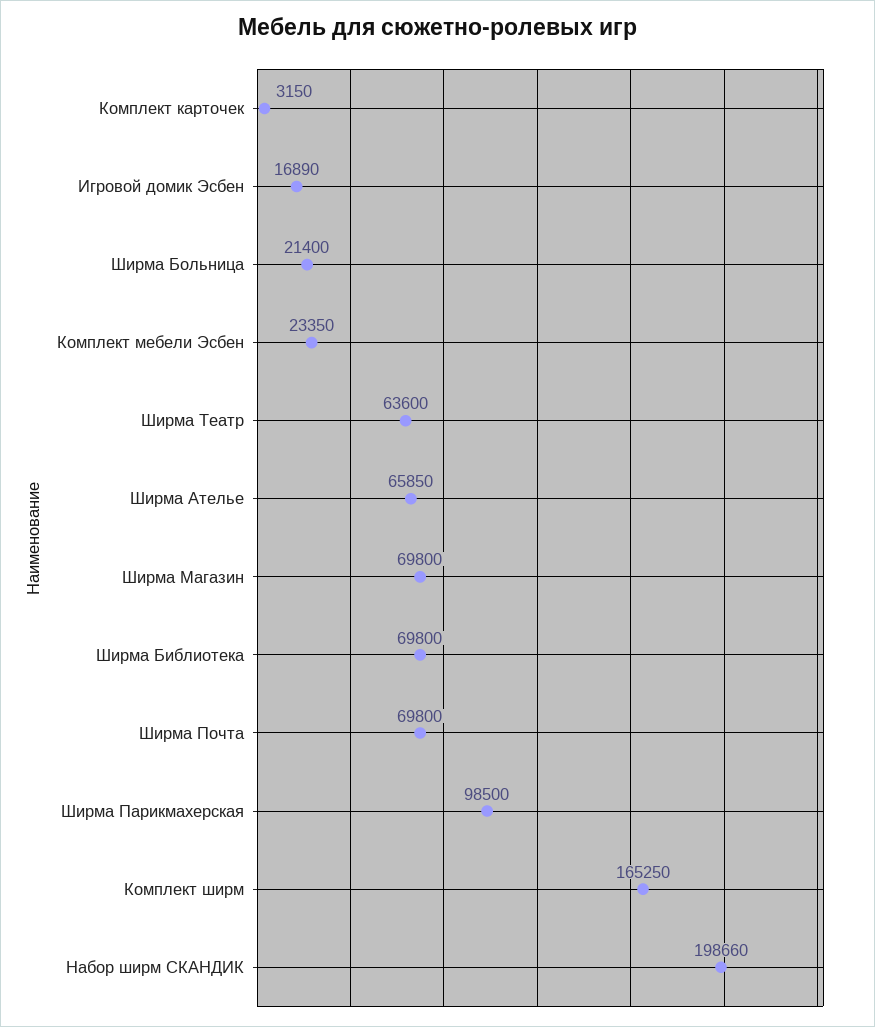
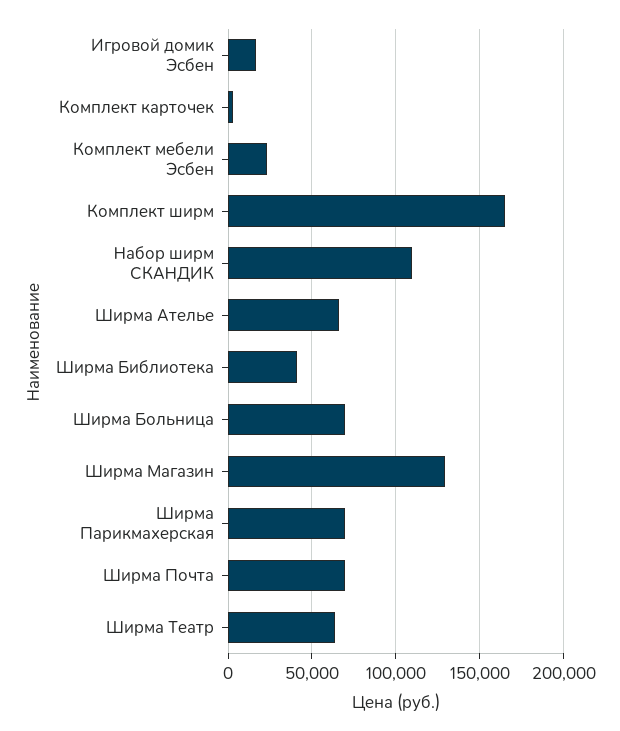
  {
    "Комплект карточек": 3150,
    "Игровой домик Эсбен": 16890,
-   "Ширма Больница": 21400,
+   "Ширма Больница": 70000,
    "Комплект мебели Эсбен": 23350,
    "Ширма Театр": 63600,
    "Ширма Ателье": 65850,
-   "Ширма Магазин": 69800,
+   "Ширма Магазин": 130000,
-   "Ширма Библиотека": 69800,
+   "Ширма Библиотека": 40000,
    "Ширма Почта": 69800,
-   "Ширма Парикмахерская": 98500,
+   "Ширма Парикмахерская": 70000,
    "Комплект ширм": 165250,
-   "Набор ширм СКАНДИК": 198660
+   "Набор ширм СКАНДИК": 110000
  }

